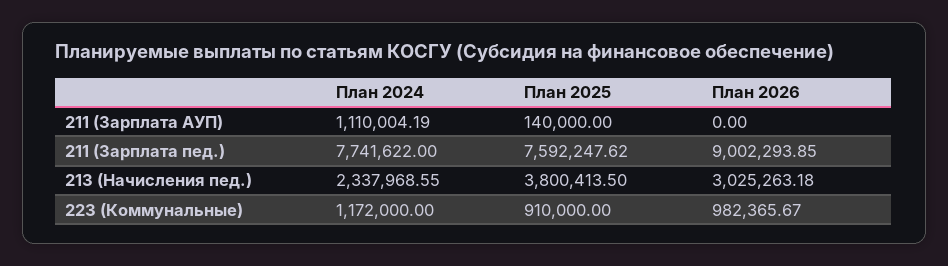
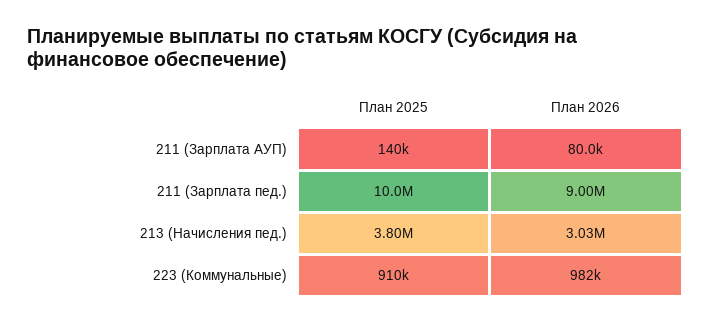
  {
-   "План 2024": {
-     "211 (Зарплата АУП)": 1110004.19,
-     "211 (Зарплата пед.)": 7741622,
-     "213 (Начисления пед.)": 2337968.55,
-     "223 (Коммунальные)": 1172000
-   },
    "План 2025": {
      "211 (Зарплата АУП)": 140000,
-     "211 (Зарплата пед.)": 7592247.62,
+     "211 (Зарплата пед.)": 10000000,
      "213 (Начисления пед.)": 3800413.5,
      "223 (Коммунальные)": 910000
    },
    "План 2026": {
-     "211 (Зарплата АУП)": 0,
+     "211 (Зарплата АУП)": 80000,
      "211 (Зарплата пед.)": 9002293.85,
      "213 (Начисления пед.)": 3025263.18,
      "223 (Коммунальные)": 982365.67
    }
  }

